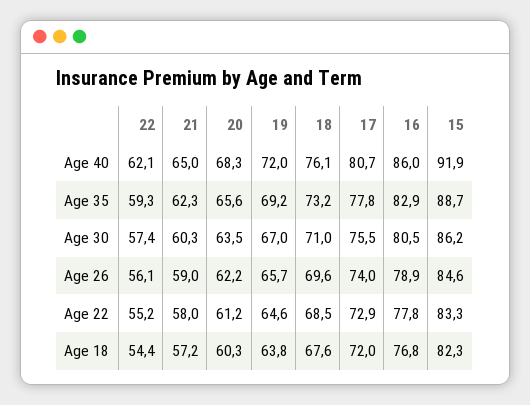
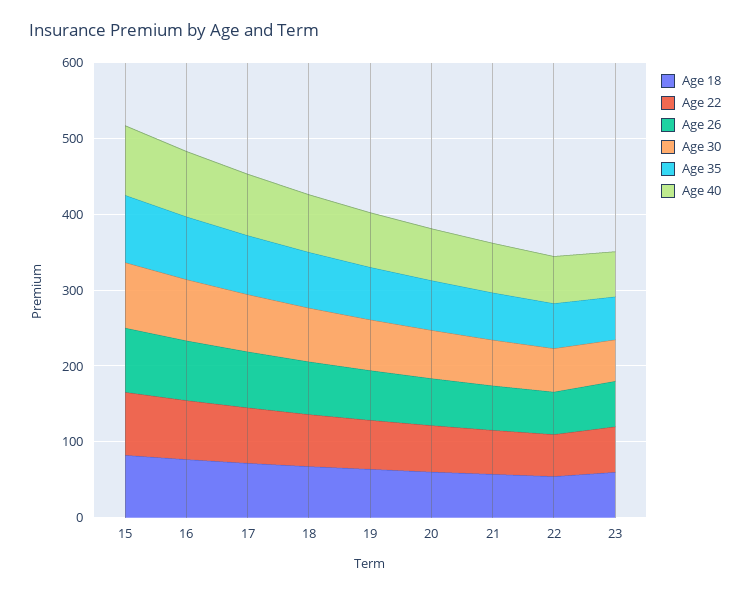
  {
    "Age 40": {
      "22": 62.1,
      "21": 65,
      "20": 68.3,
      "19": 72,
      "18": 76.1,
      "17": 80.7,
      "16": 86,
-     "15": 91.9
+     "15": 91.9,
+     "23": 60
    },
    "Age 35": {
      "22": 59.3,
      "21": 62.3,
      "20": 65.6,
      "19": 69.2,
      "18": 73.2,
      "17": 77.8,
      "16": 82.9,
-     "15": 88.7
+     "15": 88.7,
+     "23": 60
    },
    "Age 30": {
      "22": 57.4,
      "21": 60.3,
      "20": 63.5,
      "19": 67,
      "18": 71,
      "17": 75.5,
      "16": 80.5,
-     "15": 86.2
+     "15": 86.2,
+     "23": 60
    },
    "Age 26": {
      "22": 56.1,
      "21": 59,
      "20": 62.2,
      "19": 65.7,
      "18": 69.6,
      "17": 74,
      "16": 78.9,
-     "15": 84.6
+     "15": 84.6,
+     "23": 60
    },
    "Age 22": {
      "22": 55.2,
      "21": 58,
      "20": 61.2,
      "19": 64.6,
      "18": 68.5,
      "17": 72.9,
      "16": 77.8,
-     "15": 83.3
+     "15": 83.3,
+     "23": 60
    },
    "Age 18": {
      "22": 54.4,
      "21": 57.2,
      "20": 60.3,
      "19": 63.8,
      "18": 67.6,
      "17": 72,
      "16": 76.8,
-     "15": 82.3
+     "15": 82.3,
+     "23": 60
    }
  }

